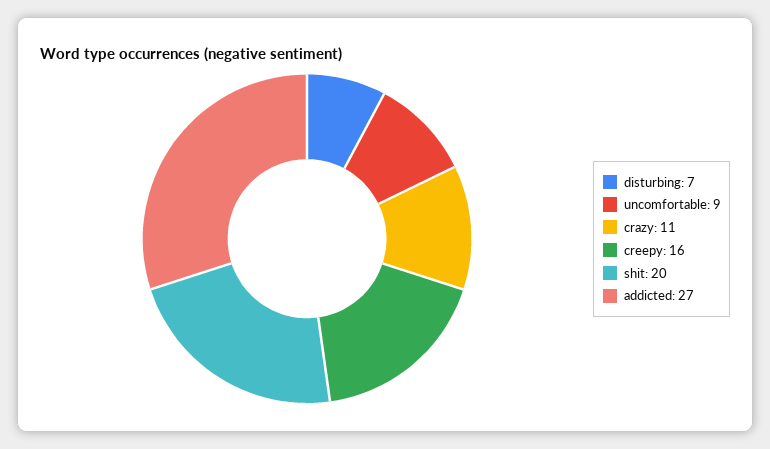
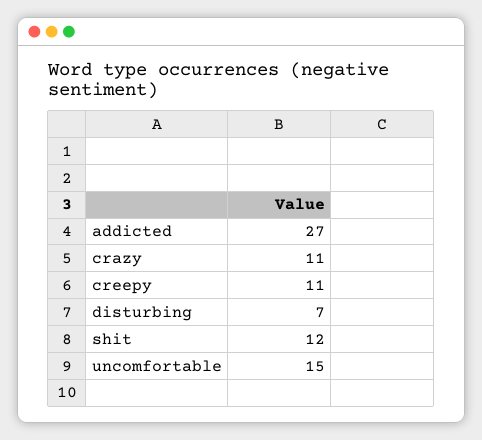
  {
    "disturbing": 7,
-   "uncomfortable": 9,
+   "uncomfortable": 15,
    "crazy": 11,
-   "creepy": 16,
+   "creepy": 11,
-   "shit": 20,
+   "shit": 12,
    "addicted": 27
  }

